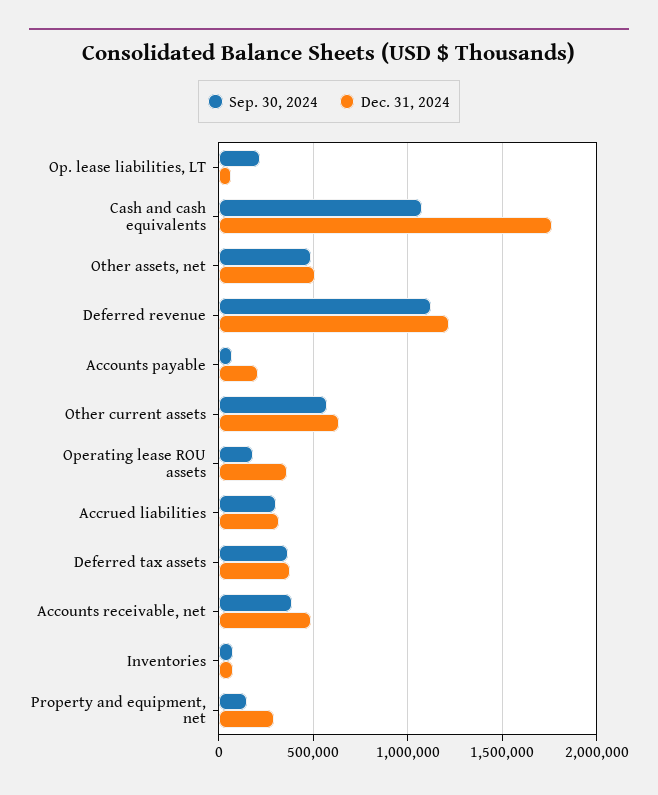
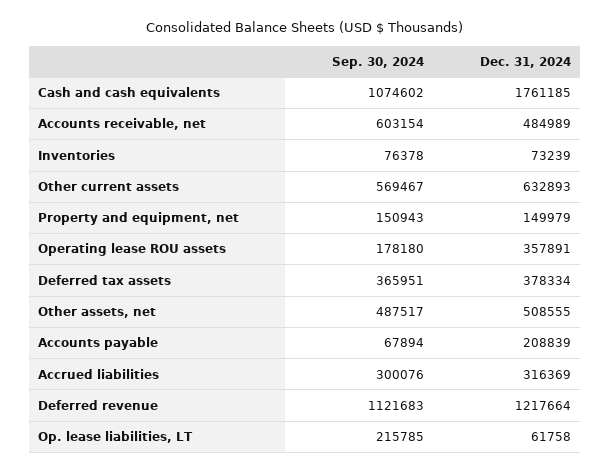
  {
    "Sep. 30, 2024": {
      "Op. lease liabilities, LT": 215785,
      "Cash and cash equivalents": 1074602,
      "Other assets, net": 487517,
      "Deferred revenue": 1121683,
      "Accounts payable": 67894,
      "Other current assets": 569467,
      "Operating lease ROU assets": 178180,
      "Accrued liabilities": 300076,
      "Deferred tax assets": 365951,
-     "Accounts receivable, net": 400000,
+     "Accounts receivable, net": 603154,
      "Inventories": 76378,
      "Property and equipment, net": 150943
    },
    "Dec. 31, 2024": {
      "Op. lease liabilities, LT": 61758,
      "Cash and cash equivalents": 1761185,
      "Other assets, net": 508555,
      "Deferred revenue": 1217664,
      "Accounts payable": 208839,
      "Other current assets": 632893,
      "Operating lease ROU assets": 357891,
      "Accrued liabilities": 316369,
      "Deferred tax assets": 378334,
      "Accounts receivable, net": 484989,
      "Inventories": 73239,
-     "Property and equipment, net": 300000
+     "Property and equipment, net": 149979
    }
  }

